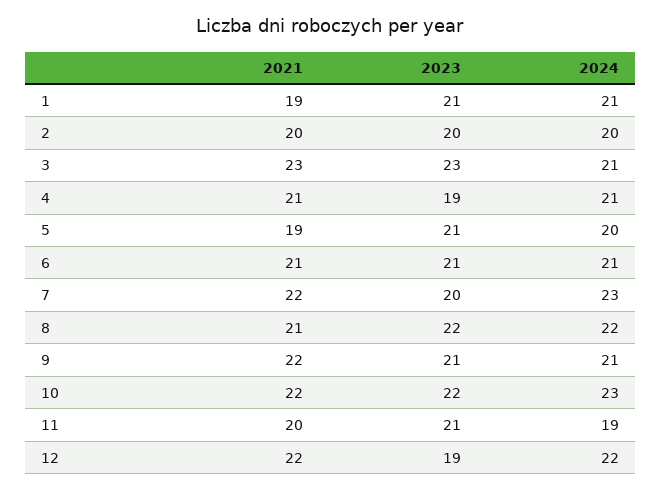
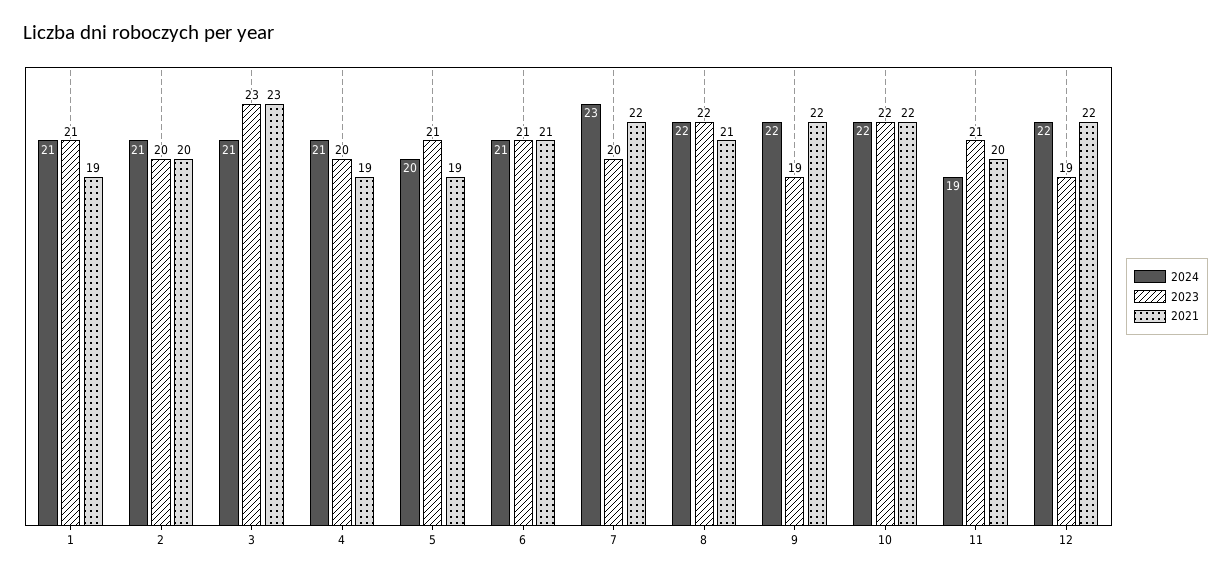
  {
    "2021": {
      "1": 19,
      "2": 20,
      "3": 23,
-     "4": 21,
+     "4": 19,
      "5": 19,
      "6": 21,
      "7": 22,
      "8": 21,
      "9": 22,
      "10": 22,
      "11": 20,
      "12": 22
    },
    "2023": {
      "1": 21,
      "2": 20,
      "3": 23,
-     "4": 19,
+     "4": 20,
      "5": 21,
      "6": 21,
      "7": 20,
      "8": 22,
-     "9": 21,
+     "9": 19,
      "10": 22,
      "11": 21,
      "12": 19
    },
    "2024": {
      "1": 21,
-     "2": 20,
+     "2": 21,
      "3": 21,
      "4": 21,
      "5": 20,
      "6": 21,
      "7": 23,
      "8": 22,
-     "9": 21,
+     "9": 22,
-     "10": 23,
+     "10": 22,
      "11": 19,
      "12": 22
    }
  }

